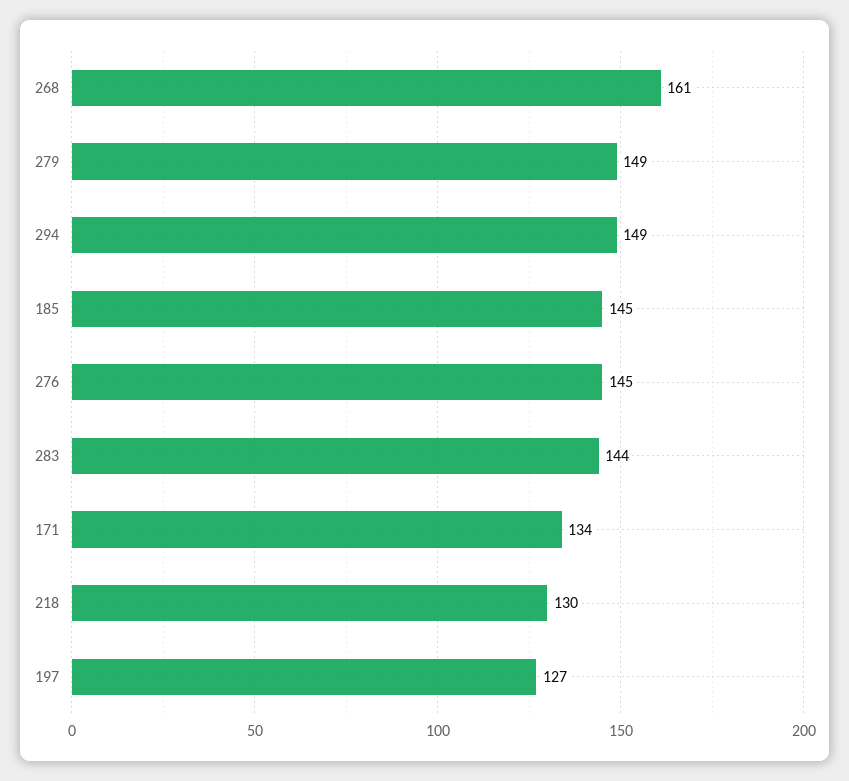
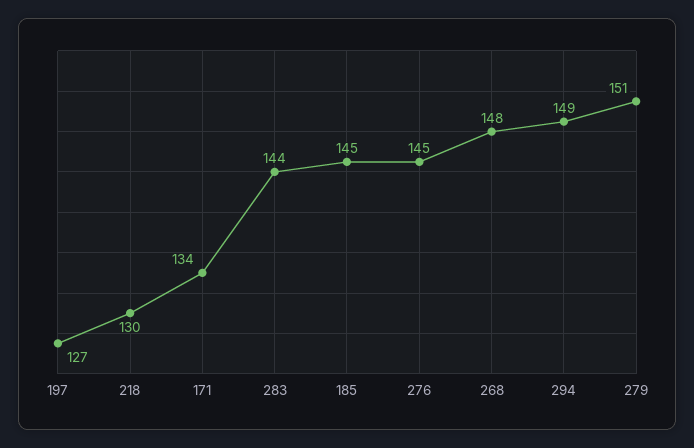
  {
-   "268": 161,
+   "268": 148,
-   "279": 149,
+   "279": 151,
    "294": 149,
    "185": 145,
    "276": 145,
    "283": 144,
    "171": 134,
    "218": 130,
    "197": 127
  }

